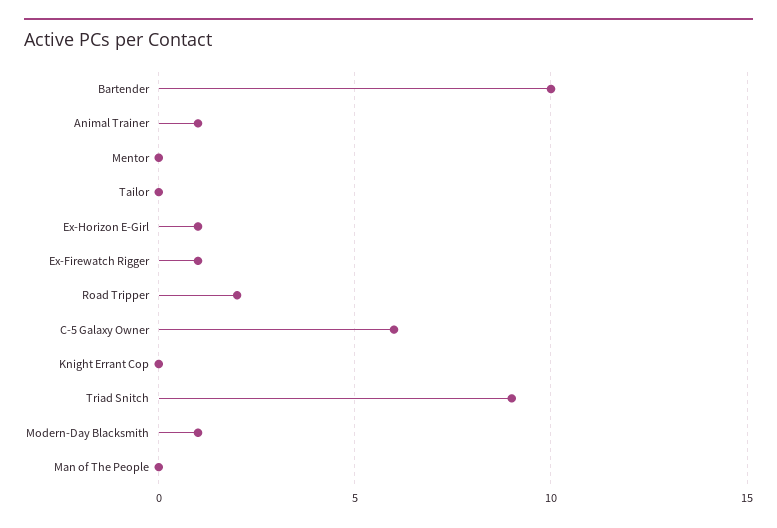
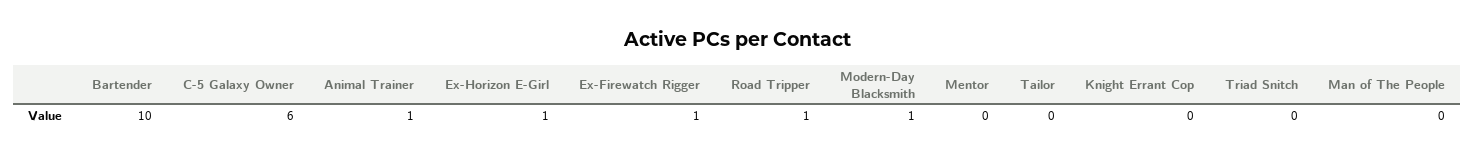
  {
    "Bartender": 10,
    "Animal Trainer": 1,
    "Mentor": 0,
    "Tailor": 0,
    "Ex-Horizon E-Girl": 1,
    "Ex-Firewatch Rigger": 1,
-   "Road Tripper": 2,
+   "Road Tripper": 1,
    "C-5 Galaxy Owner": 6,
    "Knight Errant Cop": 0,
-   "Triad Snitch": 9,
+   "Triad Snitch": 0,
    "Modern-Day Blacksmith": 1,
    "Man of The People": 0
  }

